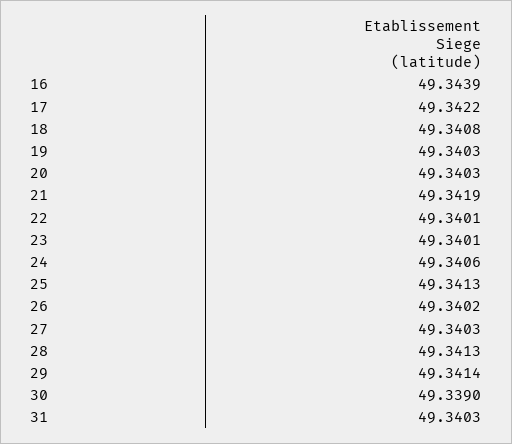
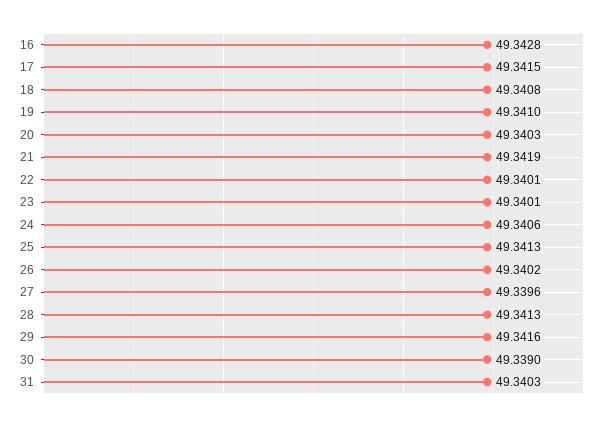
  {
-   "16": 49.3439,
+   "16": 49.3428,
-   "17": 49.3422,
+   "17": 49.3415,
    "18": 49.3408,
-   "19": 49.3403,
+   "19": 49.341,
    "20": 49.3403,
    "21": 49.3419,
    "22": 49.3401,
    "23": 49.3401,
    "24": 49.3406,
    "25": 49.3413,
    "26": 49.3402,
-   "27": 49.3403,
+   "27": 49.3396,
    "28": 49.3413,
-   "29": 49.3414,
+   "29": 49.3416,
    "30": 49.339,
    "31": 49.3403
  }

